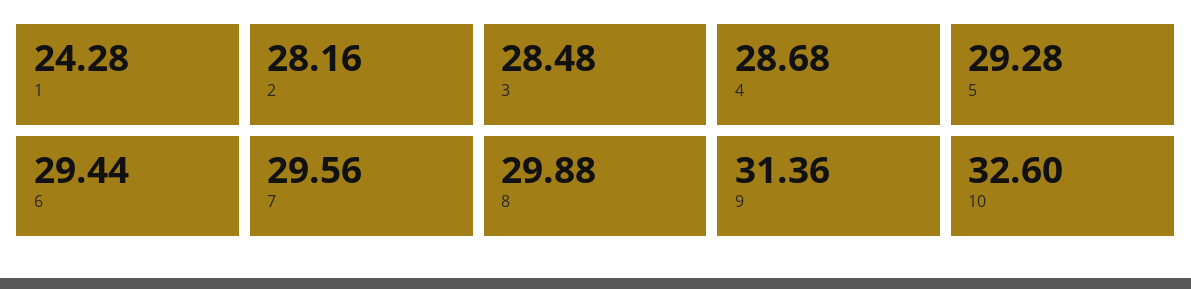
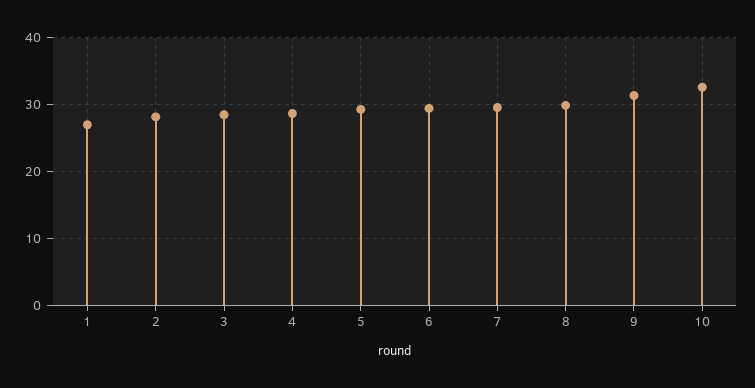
  {
-   "1": 24.28,
+   "1": 27,
    "2": 28.16,
    "3": 28.48,
    "4": 28.68,
    "5": 29.28,
    "6": 29.44,
    "7": 29.56,
    "8": 29.88,
    "9": 31.36,
    "10": 32.6
  }

